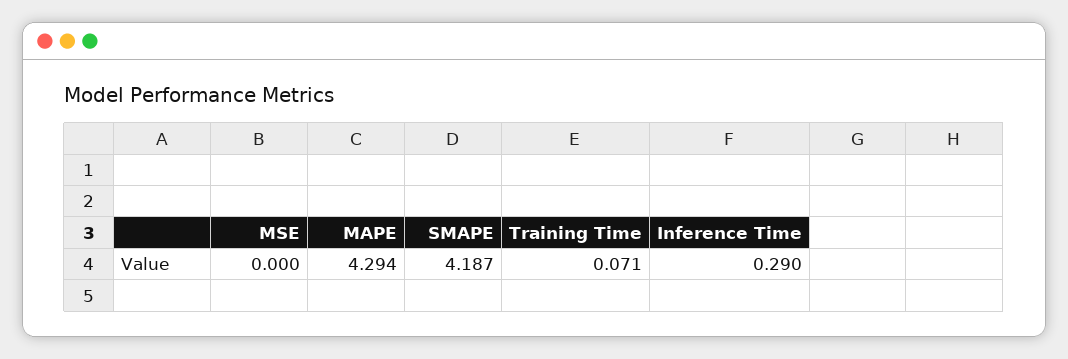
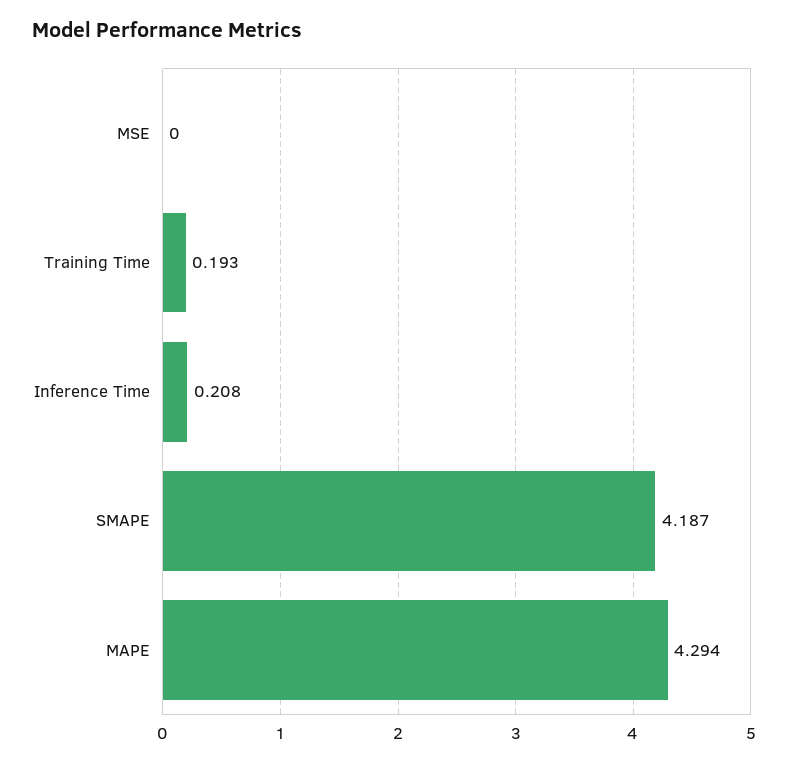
  {
    "MSE": 0,
    "MAPE": 4.294,
    "SMAPE": 4.187,
-   "Training Time": 0.071,
+   "Training Time": 0.193,
-   "Inference Time": 0.29
+   "Inference Time": 0.208
  }

